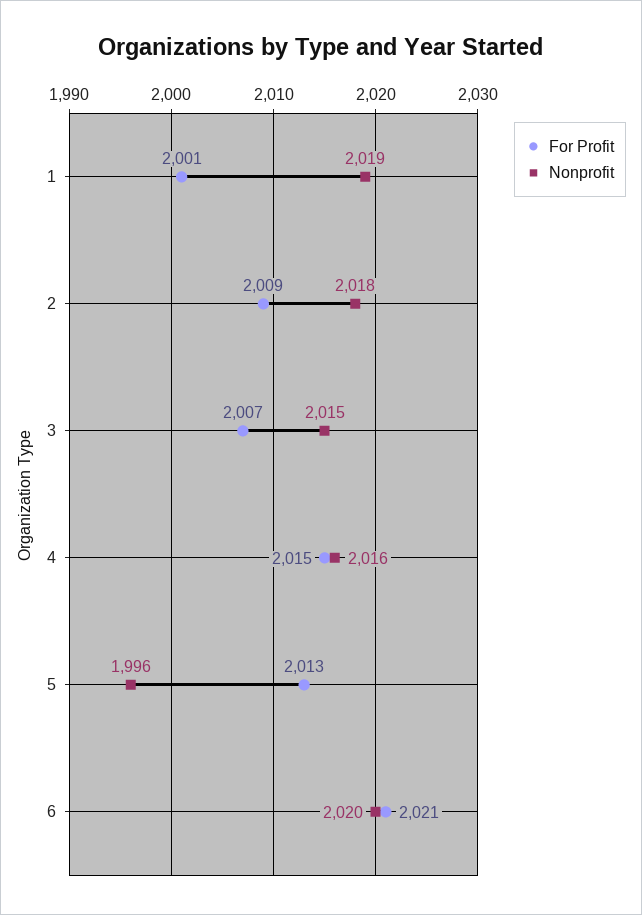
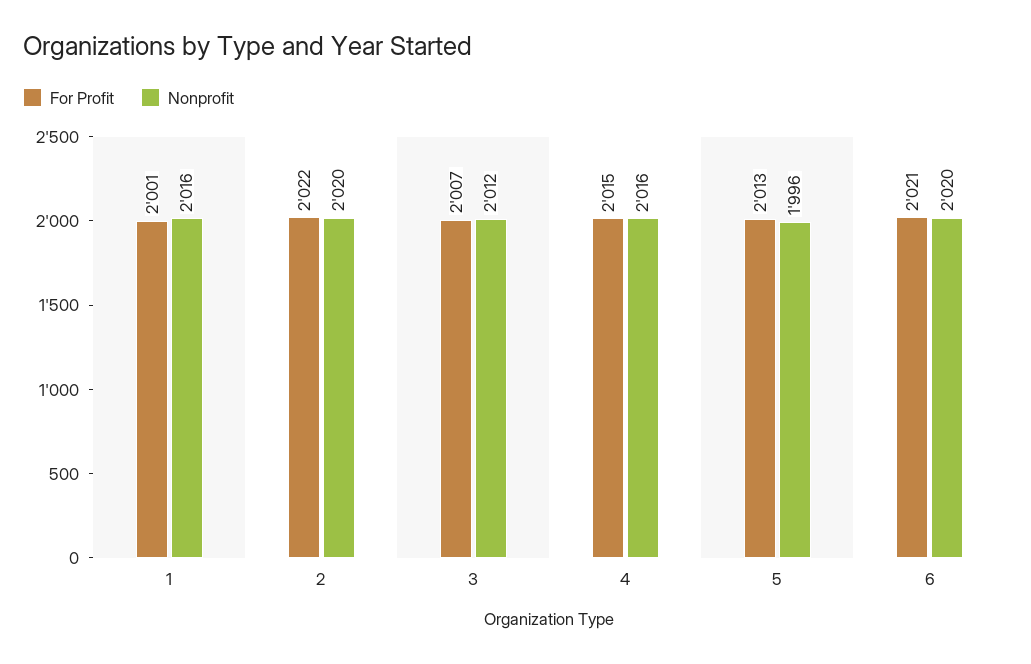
  {
    "For Profit": {
      "1": 2001,
-     "2": 2009,
+     "2": 2022,
      "3": 2007,
      "4": 2015,
      "5": 2013,
      "6": 2021
    },
    "Nonprofit": {
-     "1": 2019,
+     "1": 2016,
-     "2": 2018,
+     "2": 2020,
-     "3": 2015,
+     "3": 2012,
      "4": 2016,
      "5": 1996,
      "6": 2020
    }
  }

